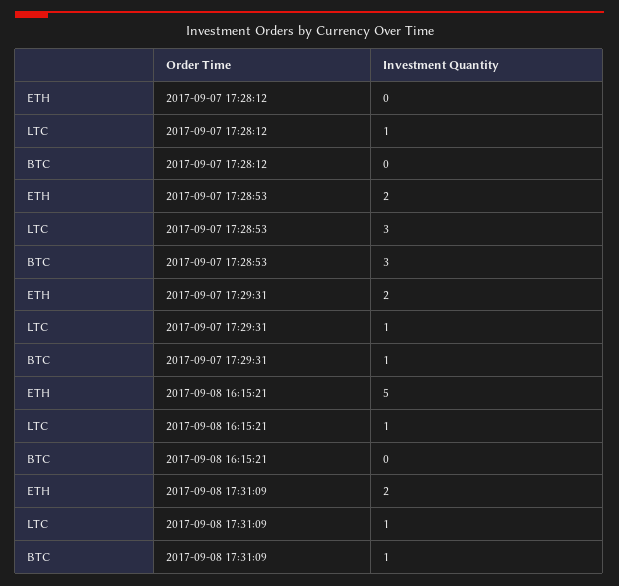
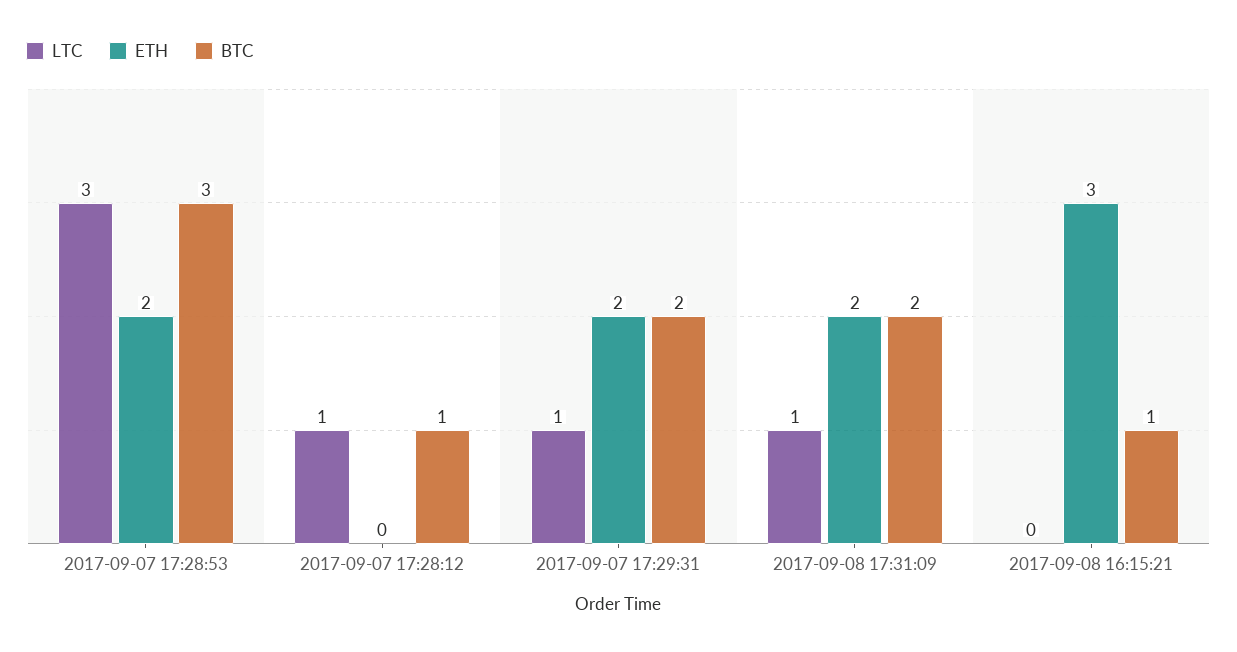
  {
    "ETH": {
      "2017-09-07 17:28:12": 0,
      "2017-09-07 17:28:53": 2,
      "2017-09-07 17:29:31": 2,
-     "2017-09-08 16:15:21": 5,
+     "2017-09-08 16:15:21": 3,
      "2017-09-08 17:31:09": 2
    },
    "LTC": {
      "2017-09-07 17:28:12": 1,
      "2017-09-07 17:28:53": 3,
      "2017-09-07 17:29:31": 1,
-     "2017-09-08 16:15:21": 1,
+     "2017-09-08 16:15:21": 0,
      "2017-09-08 17:31:09": 1
    },
    "BTC": {
-     "2017-09-07 17:28:12": 0,
+     "2017-09-07 17:28:12": 1,
      "2017-09-07 17:28:53": 3,
-     "2017-09-07 17:29:31": 1,
+     "2017-09-07 17:29:31": 2,
-     "2017-09-08 16:15:21": 0,
+     "2017-09-08 16:15:21": 1,
-     "2017-09-08 17:31:09": 1
+     "2017-09-08 17:31:09": 2
    }
  }

